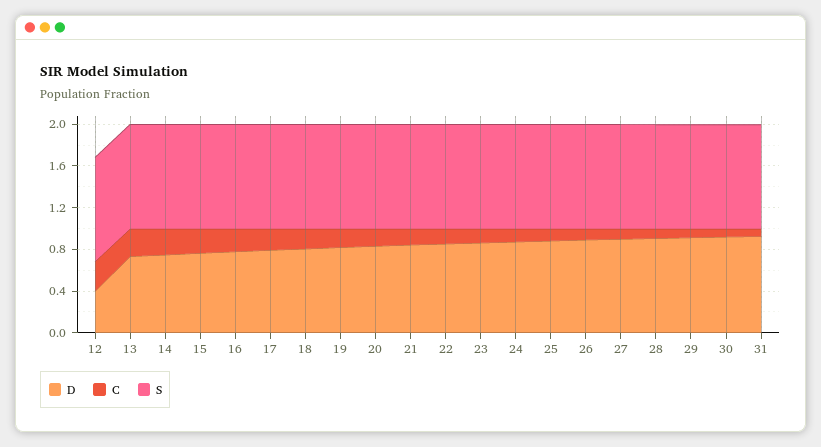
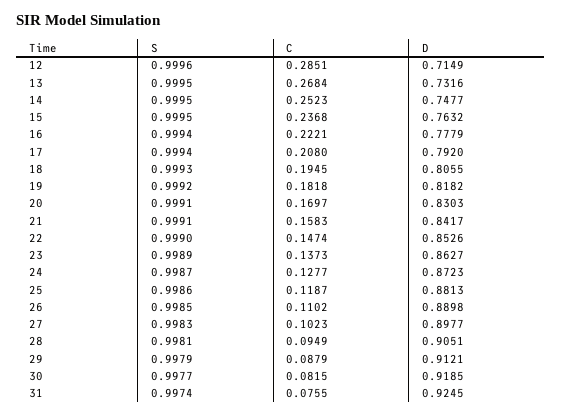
  {
    "D": {
-     "12": 0.4,
+     "12": 0.7149,
      "13": 0.7316,
      "14": 0.7477,
      "15": 0.7632,
      "16": 0.7779,
      "17": 0.792,
      "18": 0.8055,
      "19": 0.8182,
      "20": 0.8303,
      "21": 0.8417,
      "22": 0.8526,
      "23": 0.8627,
      "24": 0.8723,
      "25": 0.8813,
      "26": 0.8898,
      "27": 0.8977,
      "28": 0.9051,
      "29": 0.9121,
      "30": 0.9185,
      "31": 0.9245
    },
    "C": {
      "12": 0.2851,
      "13": 0.2684,
      "14": 0.2523,
      "15": 0.2368,
      "16": 0.2221,
      "17": 0.208,
      "18": 0.1945,
      "19": 0.1818,
      "20": 0.1697,
      "21": 0.1583,
      "22": 0.1474,
      "23": 0.1373,
      "24": 0.1277,
      "25": 0.1187,
      "26": 0.1102,
      "27": 0.1023,
      "28": 0.0949,
      "29": 0.0879,
      "30": 0.0815,
      "31": 0.0755
    },
    "S": {
      "12": 0.9996,
      "13": 0.9995,
      "14": 0.9995,
      "15": 0.9995,
      "16": 0.9994,
      "17": 0.9994,
      "18": 0.9993,
      "19": 0.9992,
      "20": 0.9991,
      "21": 0.9991,
      "22": 0.999,
      "23": 0.9989,
      "24": 0.9987,
      "25": 0.9986,
      "26": 0.9985,
      "27": 0.9983,
      "28": 0.9981,
      "29": 0.9979,
      "30": 0.9977,
      "31": 0.9974
    }
  }

